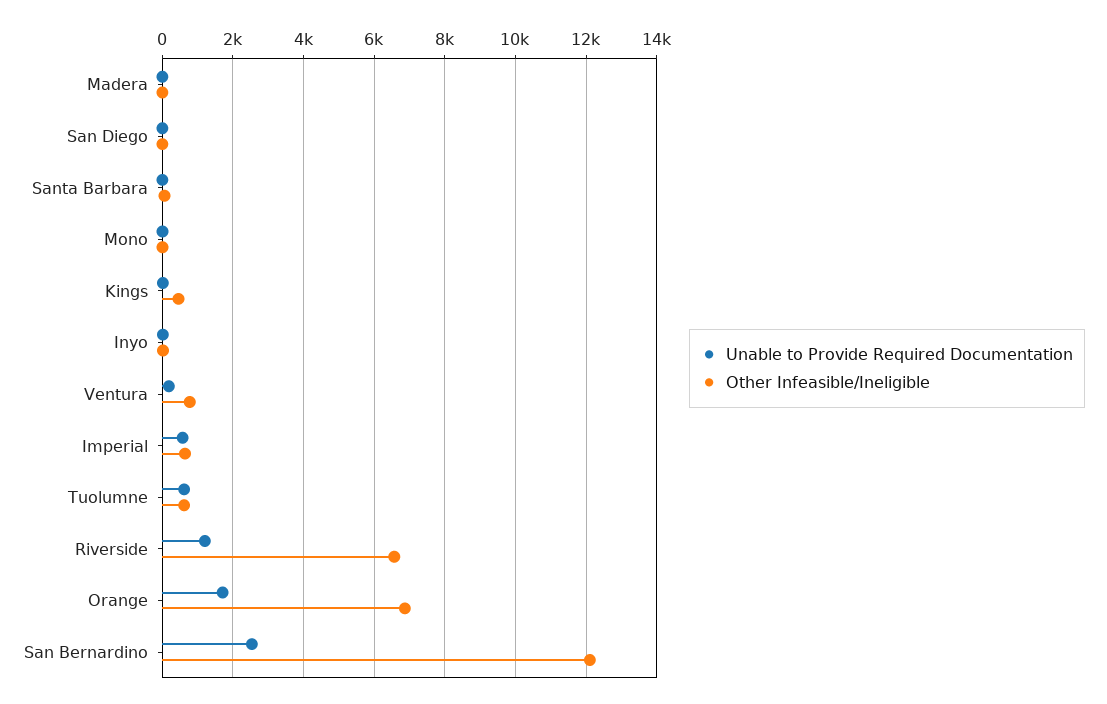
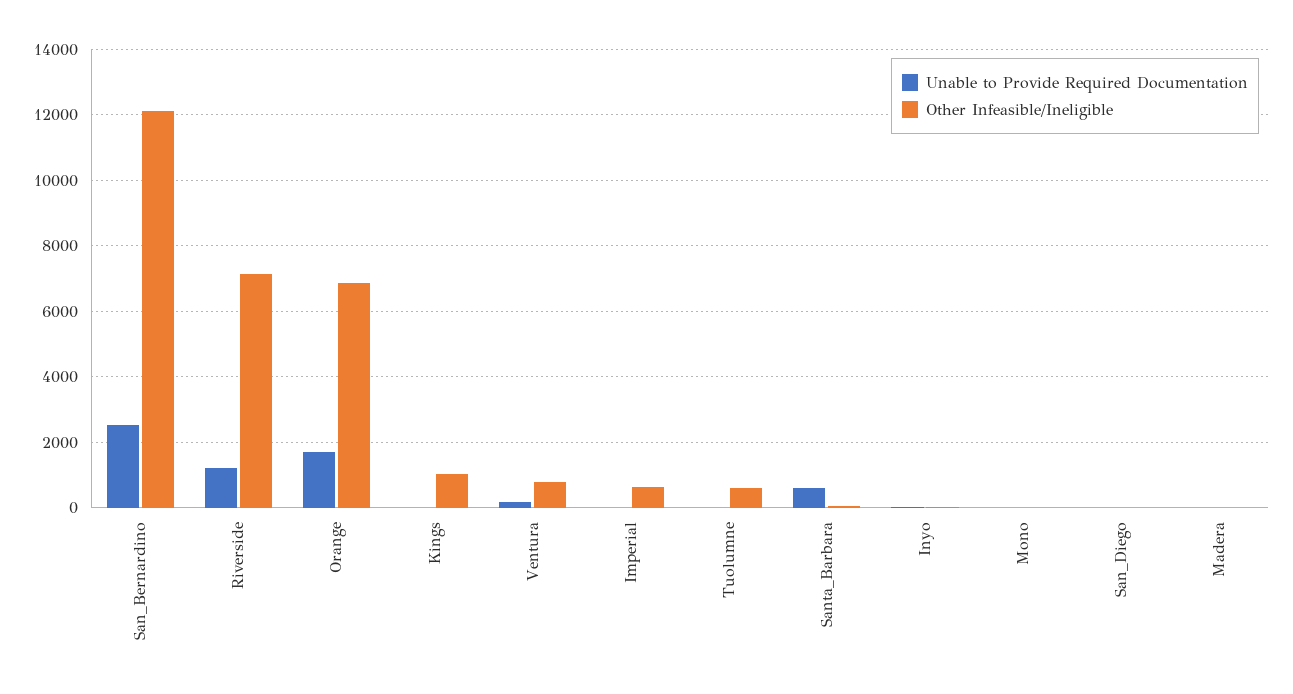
  {
    "Unable to Provide Required Documentation": {
      "Madera": 0,
      "San Diego": 0,
-     "Santa Barbara": 0,
+     "Santa Barbara": 600,
      "Mono": 0,
      "Kings": 0,
      "Inyo": 0,
      "Ventura": 200,
-     "Imperial": 600,
+     "Imperial": 0,
-     "Tuolumne": 600,
+     "Tuolumne": 0,
      "Riverside": 1200,
      "Orange": 1800,
      "San Bernardino": 2600
    },
    "Other Infeasible/Ineligible": {
      "Madera": 0,
      "San Diego": 0,
      "Santa Barbara": 0,
      "Mono": 0,
-     "Kings": 400,
+     "Kings": 1000,
      "Inyo": 0,
      "Ventura": 800,
      "Imperial": 600,
      "Tuolumne": 600,
-     "Riverside": 6600,
+     "Riverside": 7200,
      "Orange": 6800,
      "San Bernardino": 12200
    }
  }

